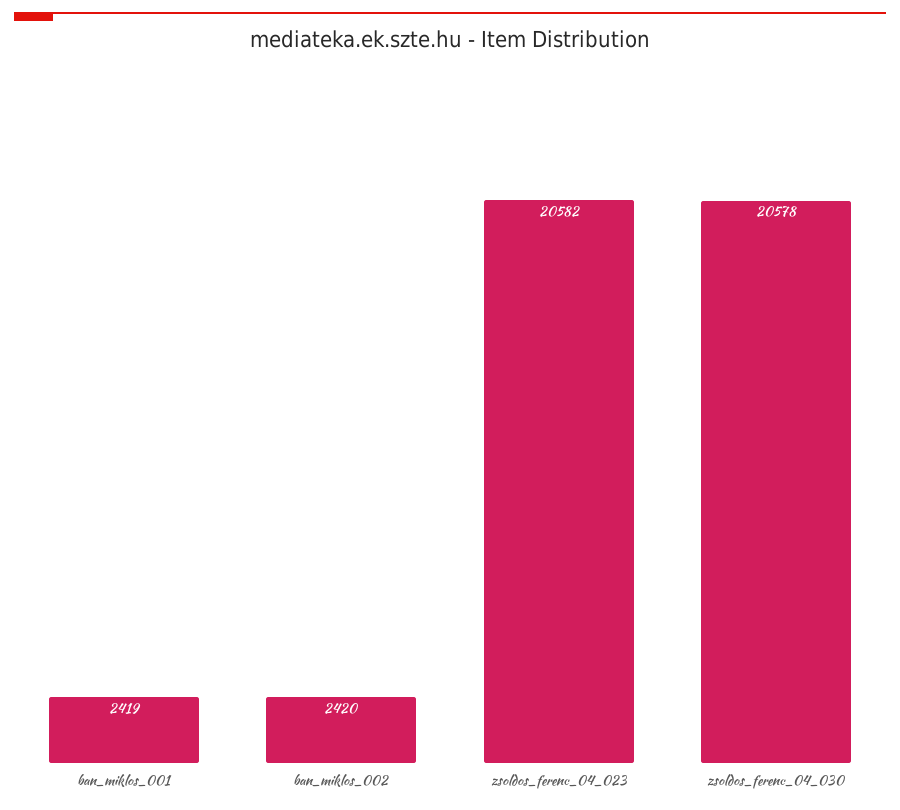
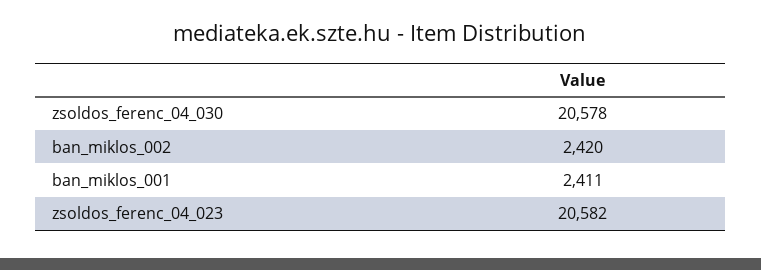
  {
-   "ban_miklos_001": 2419,
+   "ban_miklos_001": 2411,
    "ban_miklos_002": 2420,
    "zsoldos_ferenc_04_023": 20582,
    "zsoldos_ferenc_04_030": 20578
  }

